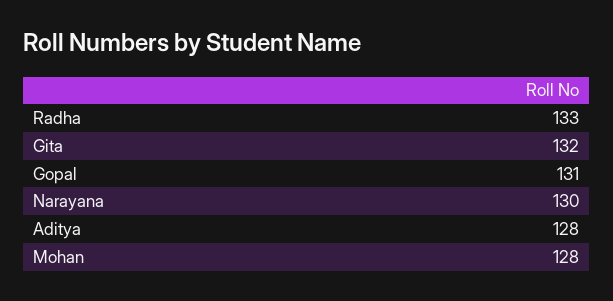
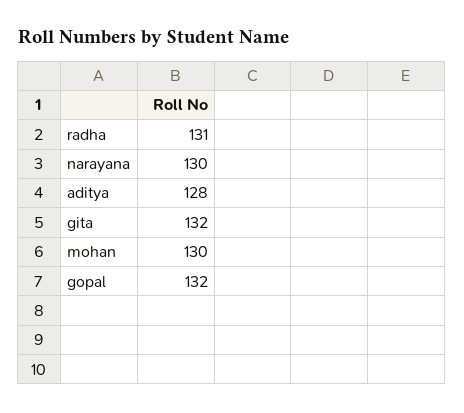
  {
-   "Radha": 133,
+   "Radha": 131,
    "Gita": 132,
-   "Gopal": 131,
+   "Gopal": 132,
    "Narayana": 130,
    "Aditya": 128,
-   "Mohan": 128
+   "Mohan": 130
  }

